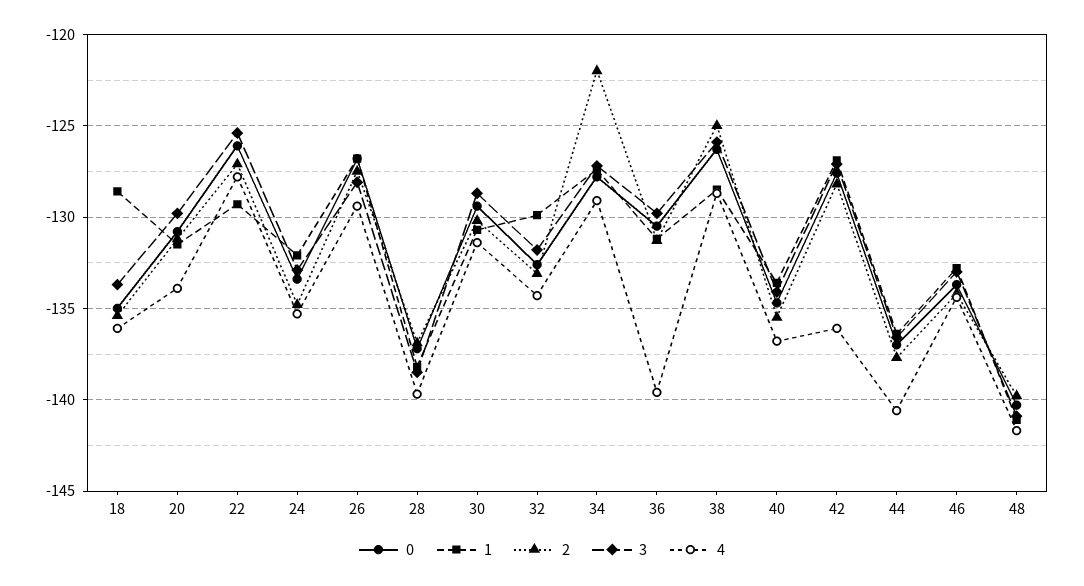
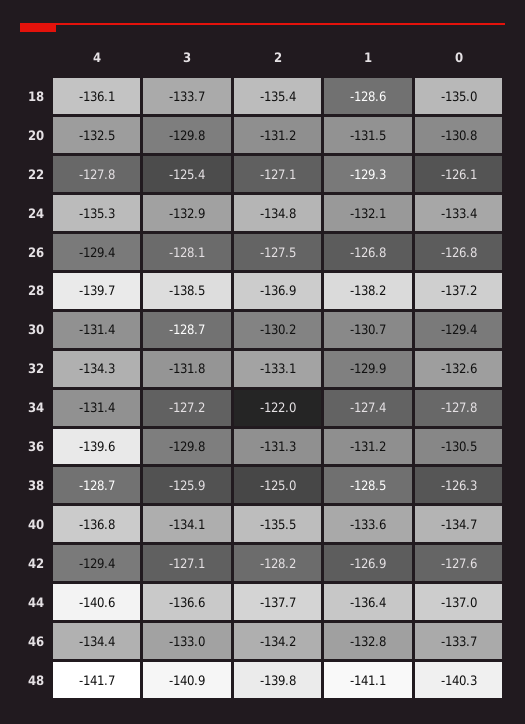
  {
    "0": {
      "18": -135,
      "20": -130.8,
      "22": -126.1,
      "24": -133.4,
      "26": -126.8,
      "28": -137.2,
      "30": -129.4,
      "32": -132.6,
      "34": -127.8,
      "36": -130.5,
      "38": -126.3,
      "40": -134.7,
      "42": -127.6,
      "44": -137,
      "46": -133.7,
      "48": -140.3
    },
    "1": {
      "18": -128.6,
      "20": -131.5,
      "22": -129.3,
      "24": -132.1,
      "26": -126.8,
      "28": -138.2,
      "30": -130.7,
      "32": -129.9,
      "34": -127.4,
      "36": -131.2,
      "38": -128.5,
      "40": -133.6,
      "42": -126.9,
      "44": -136.4,
      "46": -132.8,
      "48": -141.1
    },
    "2": {
      "18": -135.4,
      "20": -131.2,
      "22": -127.1,
      "24": -134.8,
      "26": -127.5,
      "28": -136.9,
      "30": -130.2,
      "32": -133.1,
      "34": -122,
      "36": -131.3,
      "38": -125,
      "40": -135.5,
      "42": -128.2,
      "44": -137.7,
      "46": -134.2,
      "48": -139.8
    },
    "3": {
      "18": -133.7,
      "20": -129.8,
      "22": -125.4,
      "24": -132.9,
      "26": -128.1,
      "28": -138.5,
      "30": -128.7,
      "32": -131.8,
      "34": -127.2,
      "36": -129.8,
      "38": -125.9,
      "40": -134.1,
      "42": -127.1,
      "44": -136.6,
      "46": -133,
      "48": -140.9
    },
    "4": {
      "18": -136.1,
-     "20": -134,
+     "20": -132.5,
      "22": -127.8,
      "24": -135.3,
      "26": -129.4,
      "28": -139.7,
      "30": -131.4,
      "32": -134.3,
-     "34": -129,
+     "34": -131.4,
      "36": -139.6,
      "38": -128.7,
      "40": -136.8,
-     "42": -136,
+     "42": -129.4,
      "44": -140.6,
      "46": -134.4,
      "48": -141.7
    }
  }

